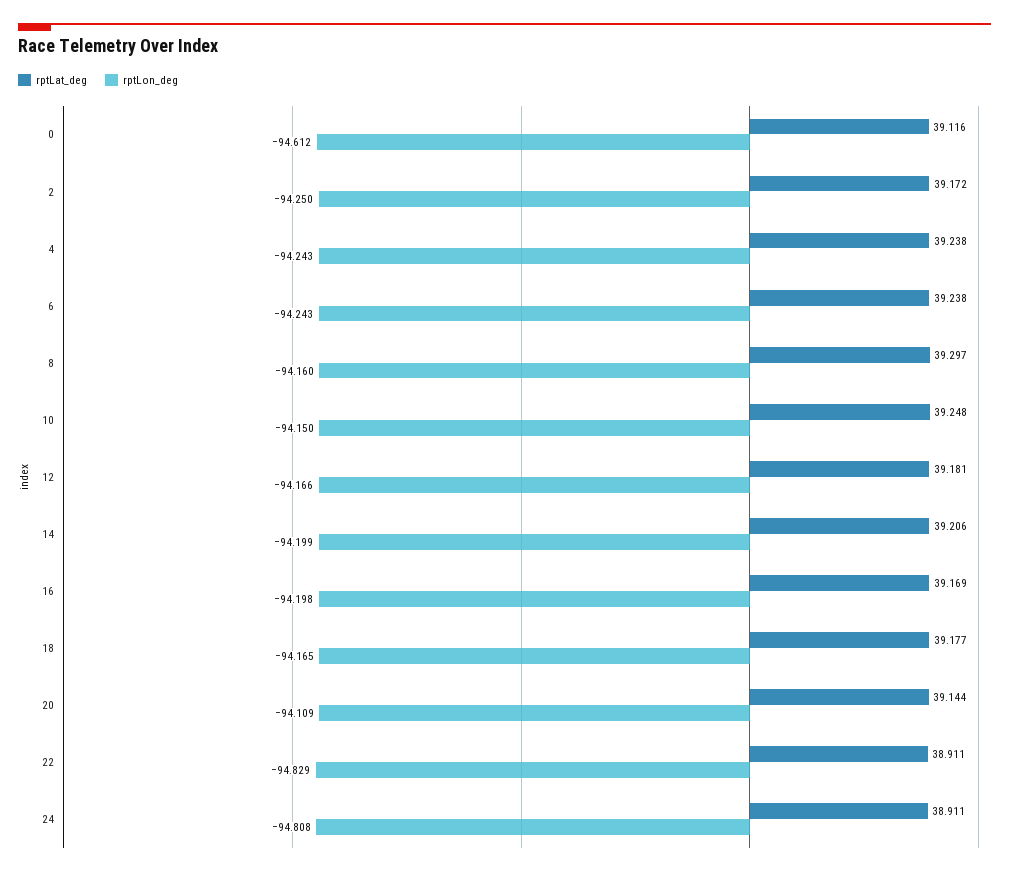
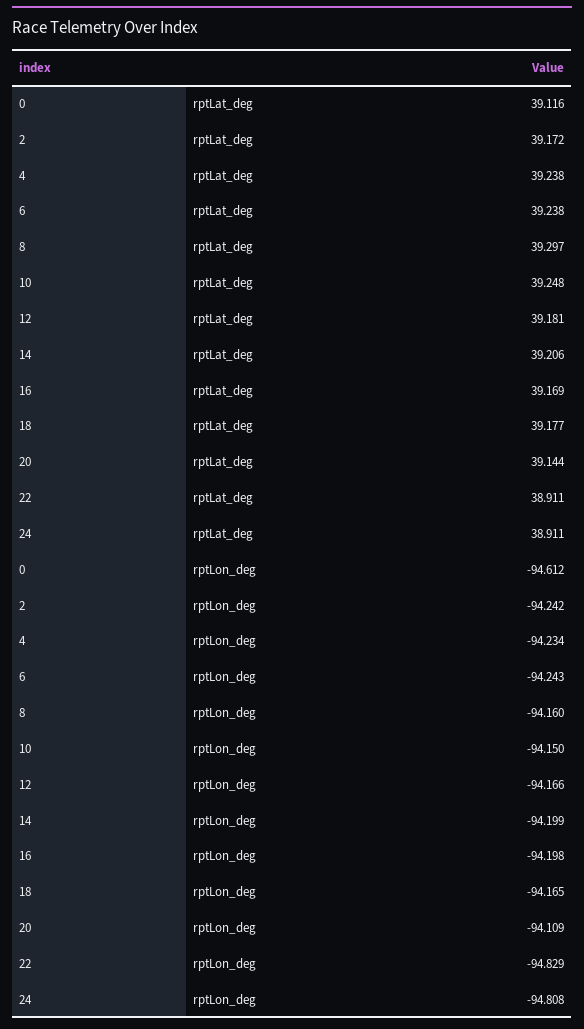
  {
    "rptLat_deg": {
      "0": 39.116,
      "2": 39.172,
      "4": 39.238,
      "6": 39.238,
      "8": 39.297,
      "10": 39.248,
      "12": 39.181,
      "14": 39.206,
      "16": 39.169,
      "18": 39.177,
      "20": 39.144,
      "22": 38.911,
      "24": 38.911
    },
    "rptLon_deg": {
      "0": -94.612,
-     "2": -94.25,
+     "2": -94.242,
-     "4": -94.243,
+     "4": -94.234,
      "6": -94.243,
      "8": -94.16,
      "10": -94.15,
      "12": -94.166,
      "14": -94.199,
      "16": -94.198,
      "18": -94.165,
      "20": -94.109,
      "22": -94.829,
      "24": -94.808
    }
  }

